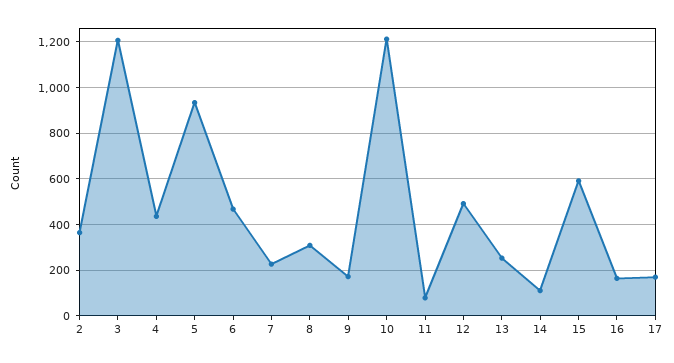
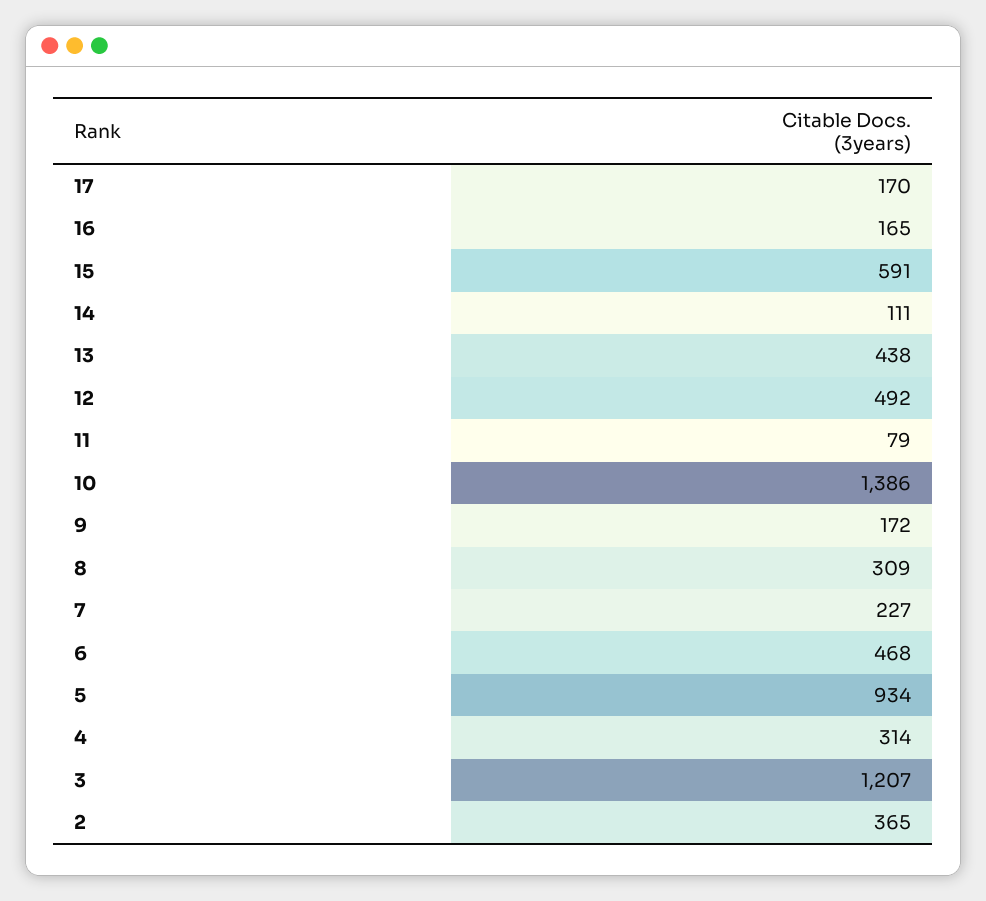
  {
    "2": 365,
    "3": 1207,
-   "4": 450,
+   "4": 314,
    "5": 934,
    "6": 468,
    "7": 227,
    "8": 309,
    "9": 172,
-   "10": 1200,
+   "10": 1386,
    "11": 79,
    "12": 492,
-   "13": 250,
+   "13": 438,
    "14": 111,
    "15": 591,
    "16": 165,
    "17": 170
  }

